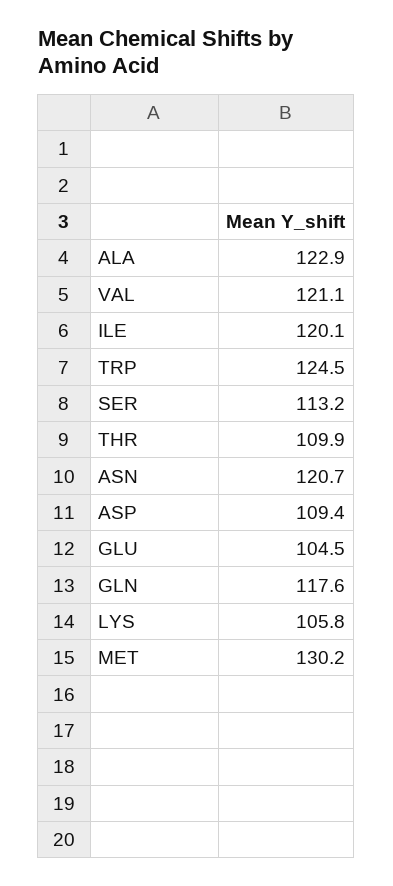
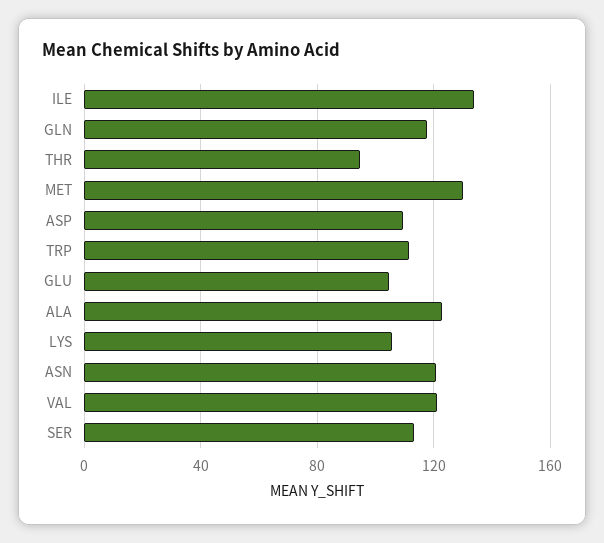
  {
    "ALA": 122.9,
    "VAL": 121.1,
-   "ILE": 120.1,
+   "ILE": 135,
-   "TRP": 124.5,
+   "TRP": 110,
    "SER": 113.2,
-   "THR": 109.9,
+   "THR": 95,
    "ASN": 120.7,
    "ASP": 109.4,
    "GLU": 104.5,
    "GLN": 117.6,
    "LYS": 105.8,
    "MET": 130.2
  }

